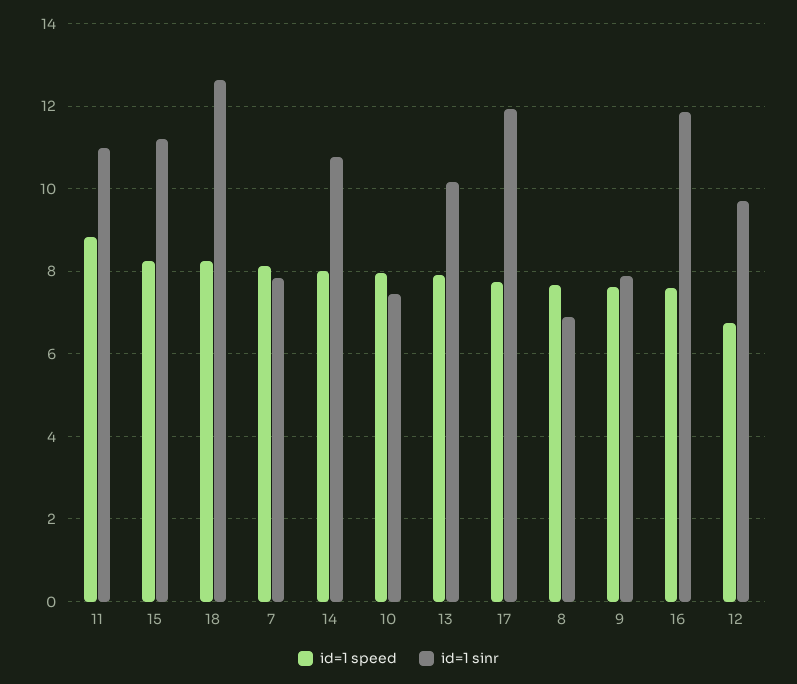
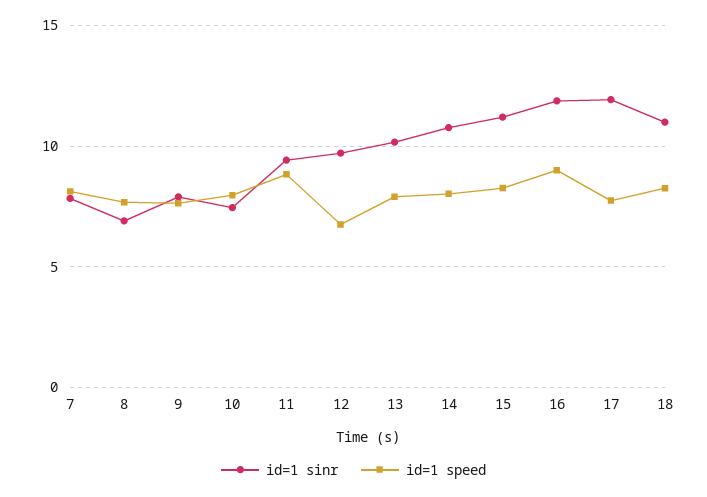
  {
    "id=1 speed": {
      "11": 8.8,
      "15": 8.2,
      "18": 8.2,
      "7": 8.2,
      "14": 8,
      "10": 8,
      "13": 8,
      "17": 7.8,
      "8": 7.6,
      "9": 7.6,
-     "16": 7.6,
+     "16": 9,
      "12": 6.8
    },
    "id=1 sinr": {
-     "11": 11,
+     "11": 9.5,
      "15": 11.2,
-     "18": 12.6,
+     "18": 11,
      "7": 7.8,
      "14": 10.8,
      "10": 7.4,
      "13": 10.2,
      "17": 12,
      "8": 7,
      "9": 7.8,
      "16": 11.8,
      "12": 9.8
    }
  }

